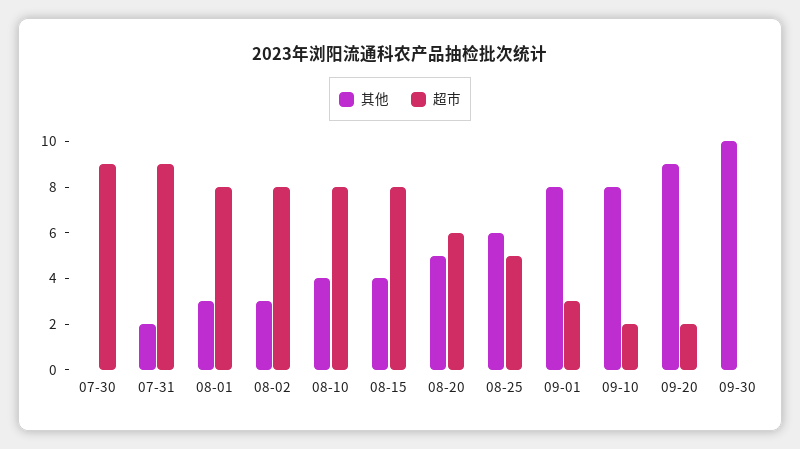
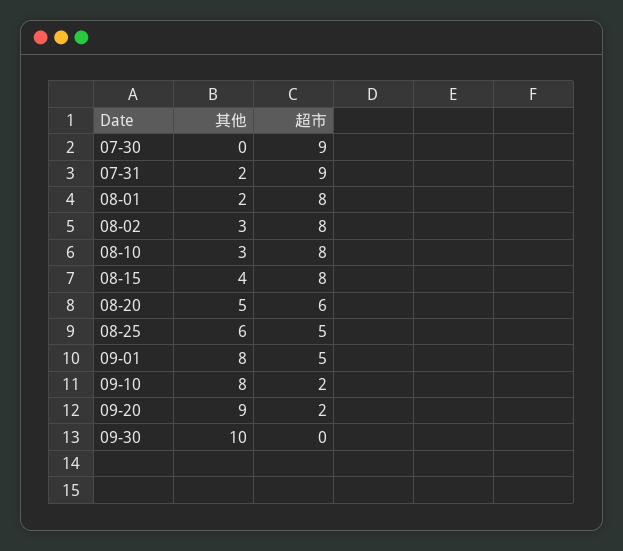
  {
    "其他": {
      "07-30": 0,
      "07-31": 2,
-     "08-01": 3,
+     "08-01": 2,
      "08-02": 3,
-     "08-10": 4,
+     "08-10": 3,
      "08-15": 4,
      "08-20": 5,
      "08-25": 6,
      "09-01": 8,
      "09-10": 8,
      "09-20": 9,
      "09-30": 10
    },
    "超市": {
      "07-30": 9,
      "07-31": 9,
      "08-01": 8,
      "08-02": 8,
      "08-10": 8,
      "08-15": 8,
      "08-20": 6,
      "08-25": 5,
-     "09-01": 3,
+     "09-01": 5,
      "09-10": 2,
      "09-20": 2,
      "09-30": 0
    }
  }

